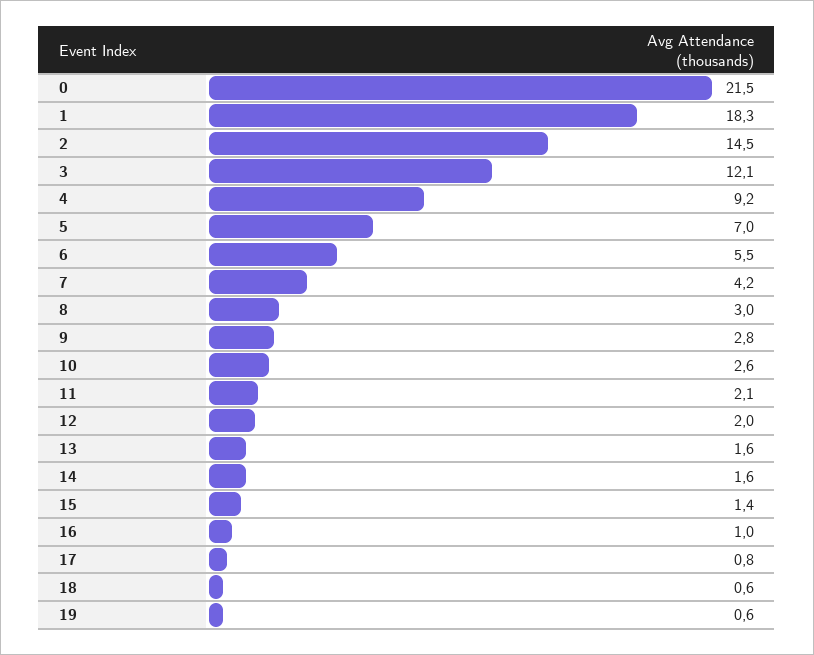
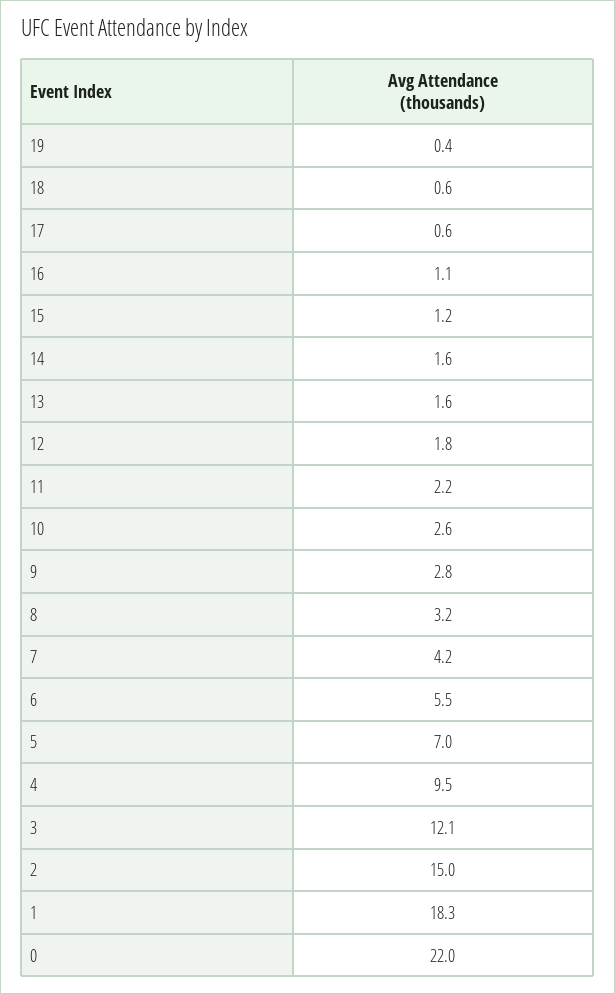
  {
-   "0": 21.5,
+   "0": 22,
    "1": 18.3,
-   "2": 14.5,
+   "2": 15,
    "3": 12.1,
-   "4": 9.2,
+   "4": 9.5,
    "5": 7,
    "6": 5.5,
    "7": 4.2,
-   "8": 3,
+   "8": 3.2,
    "9": 2.8,
    "10": 2.6,
-   "11": 2.1,
+   "11": 2.2,
-   "12": 2,
+   "12": 1.8,
    "13": 1.6,
    "14": 1.6,
-   "15": 1.4,
+   "15": 1.2,
-   "16": 1,
+   "16": 1.1,
-   "17": 0.8,
+   "17": 0.6,
    "18": 0.6,
-   "19": 0.6
+   "19": 0.4
  }

